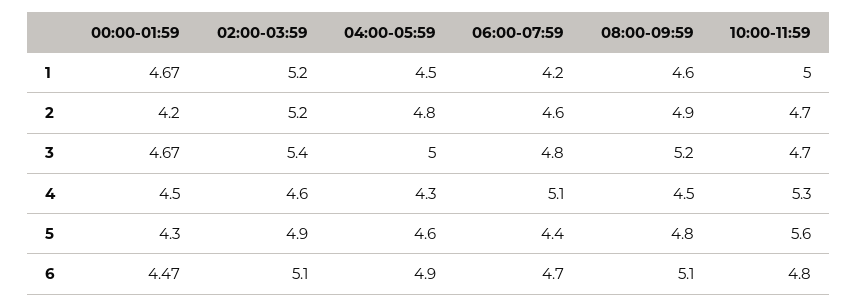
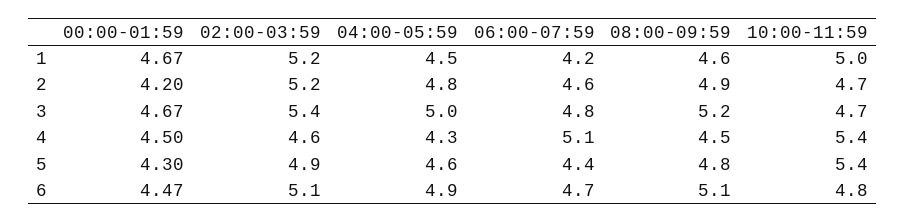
  {
    "00:00-01:59": {
      "1": 4.67,
      "2": 4.2,
      "3": 4.67,
      "4": 4.5,
      "5": 4.3,
      "6": 4.47
    },
    "02:00-03:59": {
      "1": 5.2,
      "2": 5.2,
      "3": 5.4,
      "4": 4.6,
      "5": 4.9,
      "6": 5.1
    },
    "04:00-05:59": {
      "1": 4.5,
      "2": 4.8,
      "3": 5,
      "4": 4.3,
      "5": 4.6,
      "6": 4.9
    },
    "06:00-07:59": {
      "1": 4.2,
      "2": 4.6,
      "3": 4.8,
      "4": 5.1,
      "5": 4.4,
      "6": 4.7
    },
    "08:00-09:59": {
      "1": 4.6,
      "2": 4.9,
      "3": 5.2,
      "4": 4.5,
      "5": 4.8,
      "6": 5.1
    },
    "10:00-11:59": {
      "1": 5,
      "2": 4.7,
      "3": 4.7,
-     "4": 5.3,
+     "4": 5.4,
-     "5": 5.6,
+     "5": 5.4,
      "6": 4.8
    }
  }

